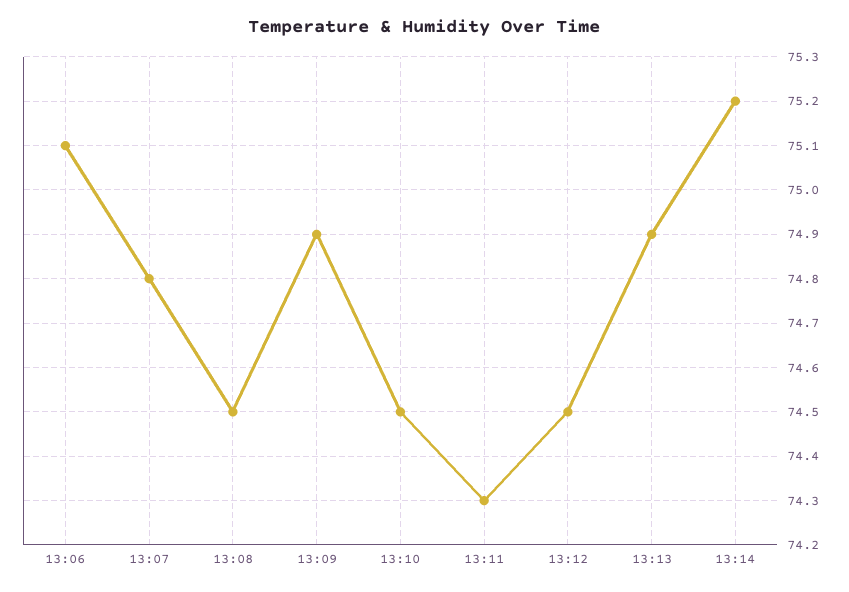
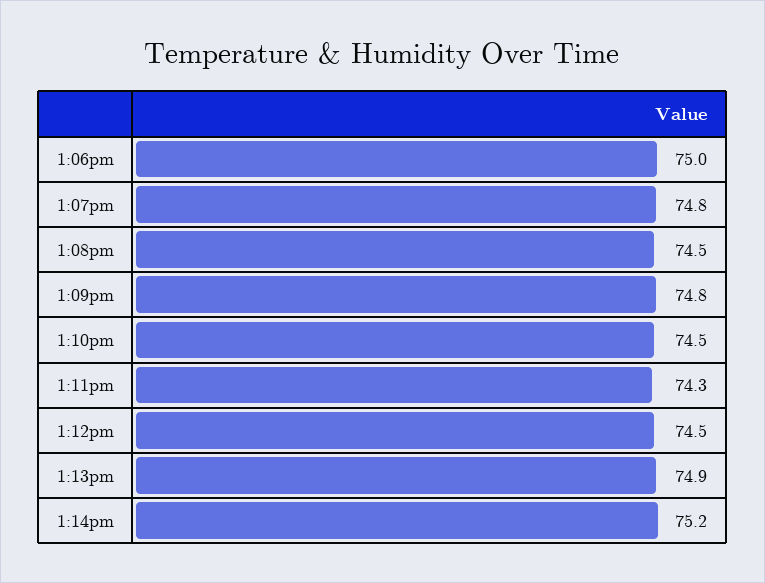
  {
-   "13:06": 75.1,
+   "13:06": 75,
    "13:07": 74.8,
    "13:08": 74.5,
-   "13:09": 74.9,
+   "13:09": 74.8,
    "13:10": 74.5,
    "13:11": 74.3,
    "13:12": 74.5,
    "13:13": 74.9,
    "13:14": 75.2
  }

